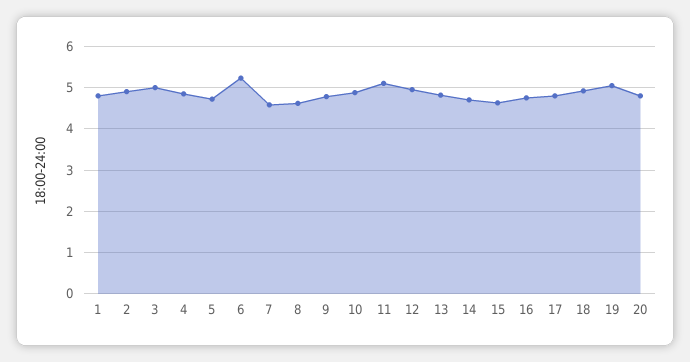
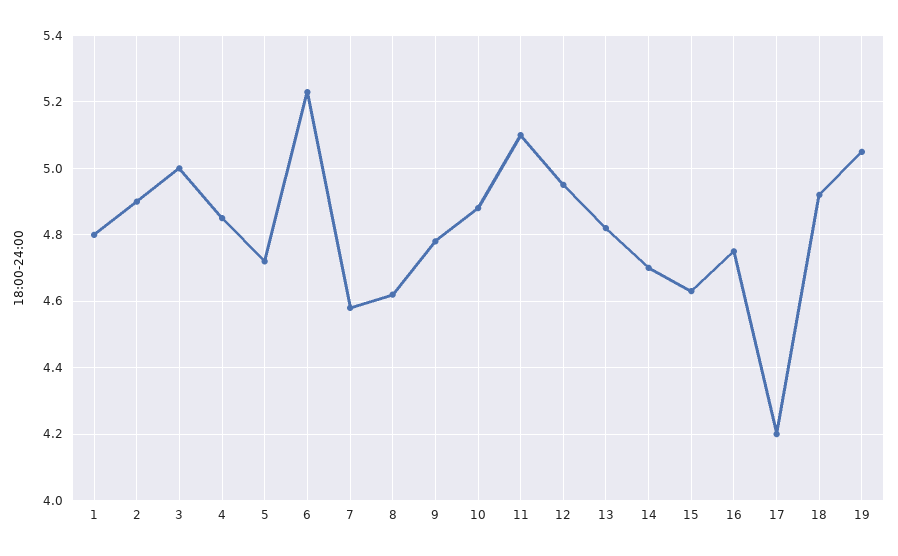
  {
    "1": 4.8,
    "2": 4.9,
    "3": 5,
    "4": 4.85,
    "5": 4.7,
    "6": 5.25,
    "7": 4.6,
    "8": 4.6,
    "9": 4.8,
    "10": 4.9,
    "11": 5.1,
    "12": 4.95,
    "13": 4.8,
    "14": 4.7,
    "15": 4.65,
    "16": 4.75,
-   "17": 4.8,
+   "17": 4.2,
    "18": 4.9,
-   "19": 5.05,
+   "19": 5.05
-   "20": 4.8
  }

